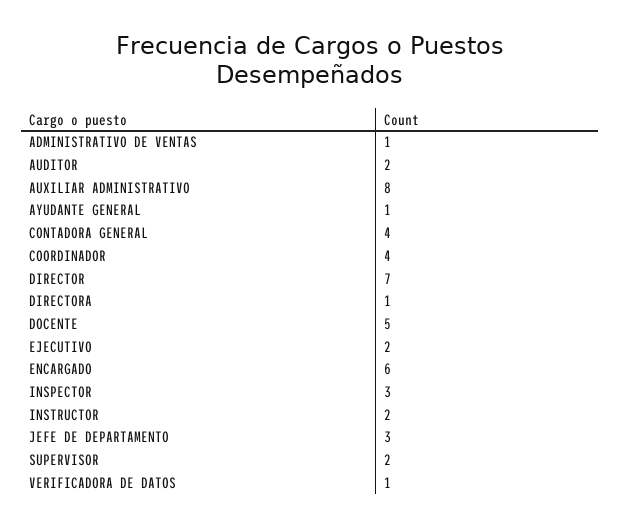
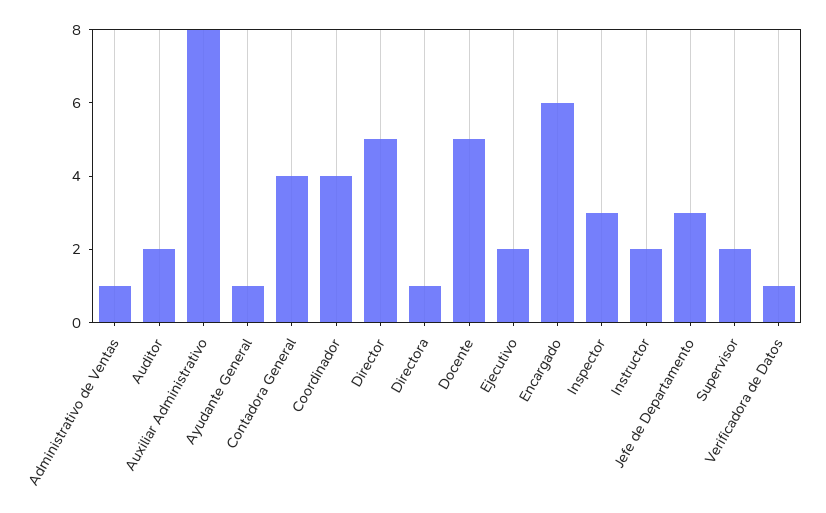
  {
    "ADMINISTRATIVO DE VENTAS": 1,
    "AUDITOR": 2,
    "AUXILIAR ADMINISTRATIVO": 8,
    "AYUDANTE GENERAL": 1,
    "CONTADORA GENERAL": 4,
    "COORDINADOR": 4,
-   "DIRECTOR": 7,
+   "DIRECTOR": 5,
    "DIRECTORA": 1,
    "DOCENTE": 5,
    "EJECUTIVO": 2,
    "ENCARGADO": 6,
    "INSPECTOR": 3,
    "INSTRUCTOR": 2,
    "JEFE DE DEPARTAMENTO": 3,
    "SUPERVISOR": 2,
    "VERIFICADORA DE DATOS": 1
  }

